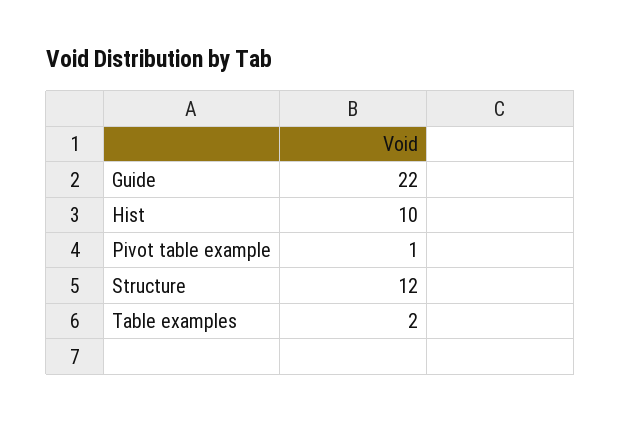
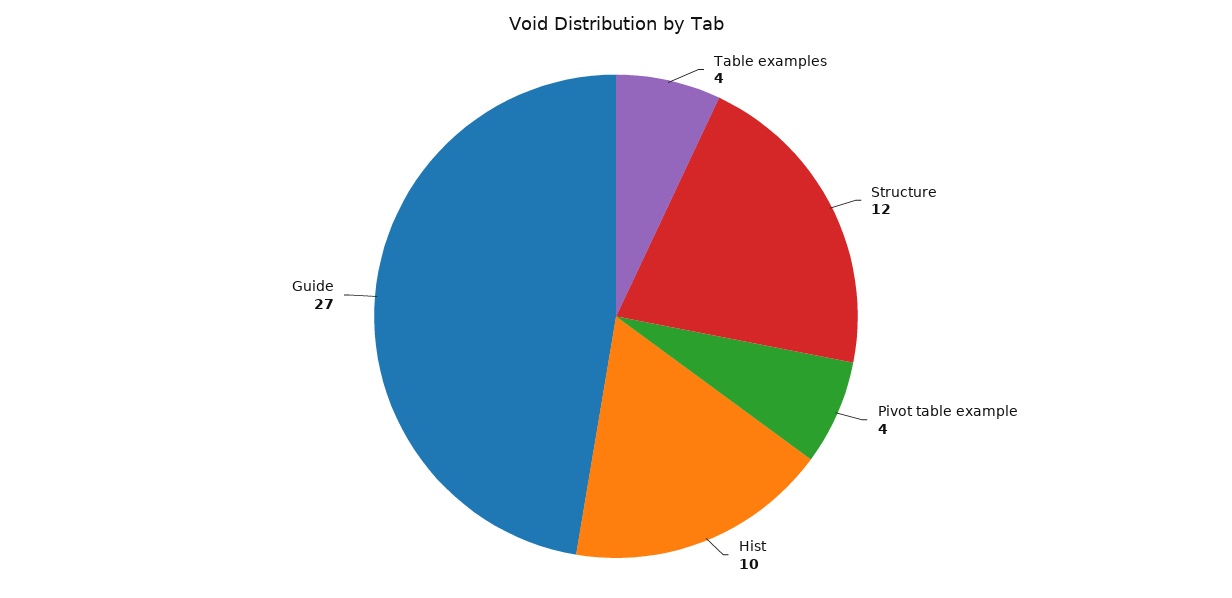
  {
-   "Guide": 22,
+   "Guide": 27,
    "Hist": 10,
-   "Pivot table example": 1,
+   "Pivot table example": 4,
    "Structure": 12,
-   "Table examples": 2
+   "Table examples": 4
  }

